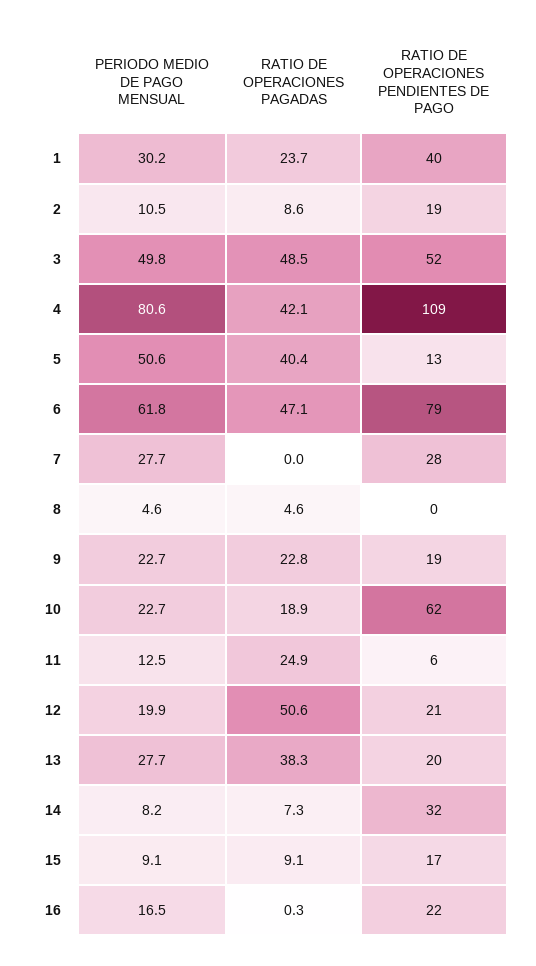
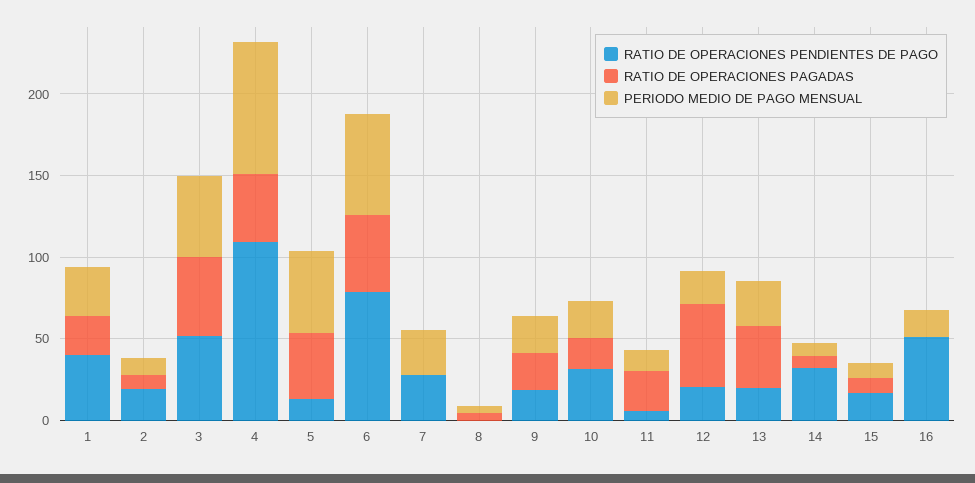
  {
    "PERIODO MEDIO DE PAGO MENSUAL": {
      "1": 30.2,
      "2": 10.5,
      "3": 49.8,
      "4": 80.6,
      "5": 50.6,
      "6": 61.8,
      "7": 27.7,
      "8": 4.6,
      "9": 22.7,
      "10": 22.7,
      "11": 12.5,
      "12": 19.9,
      "13": 27.7,
      "14": 8.2,
      "15": 9.1,
      "16": 16.5
    },
    "RATIO DE OPERACIONES PAGADAS": {
      "1": 23.7,
      "2": 8.6,
      "3": 48.5,
      "4": 42.1,
      "5": 40.4,
      "6": 47.1,
      "7": 0,
      "8": 4.6,
      "9": 22.8,
      "10": 18.9,
      "11": 24.9,
      "12": 50.6,
      "13": 38.3,
      "14": 7.3,
      "15": 9.1,
      "16": 0.3
    },
    "RATIO DE OPERACIONES PENDIENTES DE PAGO": {
      "1": 40,
      "2": 19,
      "3": 52,
      "4": 109,
      "5": 13,
      "6": 79,
      "7": 28,
      "8": 0,
      "9": 19,
-     "10": 62,
+     "10": 30,
      "11": 6,
      "12": 21,
      "13": 20,
      "14": 32,
      "15": 17,
-     "16": 22
+     "16": 50
    }
  }

